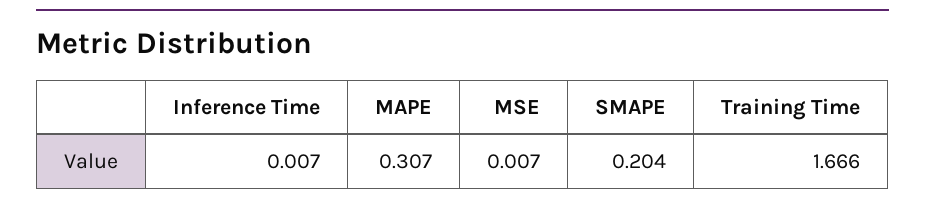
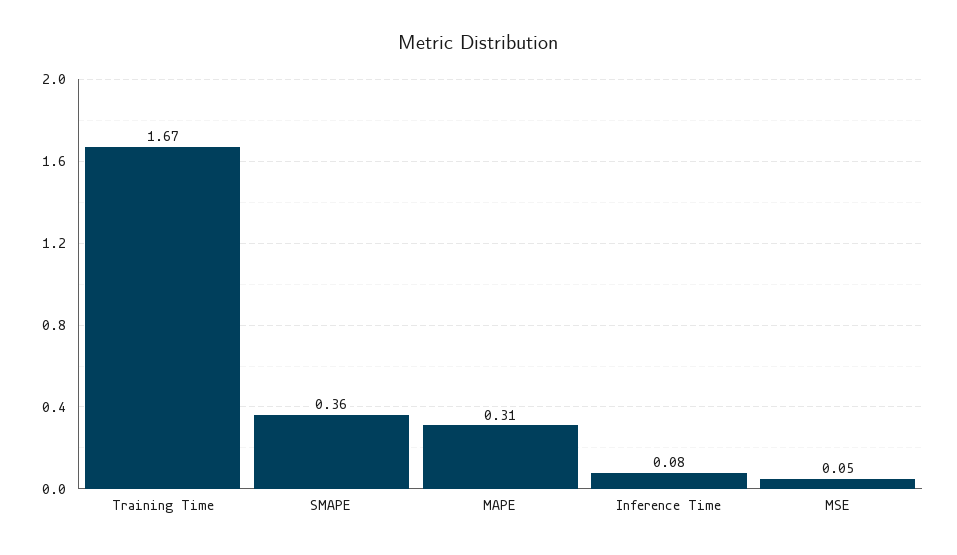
  {
-   "Inference Time": 0.007,
+   "Inference Time": 0.08,
    "MAPE": 0.307,
-   "MSE": 0.007,
+   "MSE": 0.05,
-   "SMAPE": 0.204,
+   "SMAPE": 0.36,
    "Training Time": 1.666
  }

